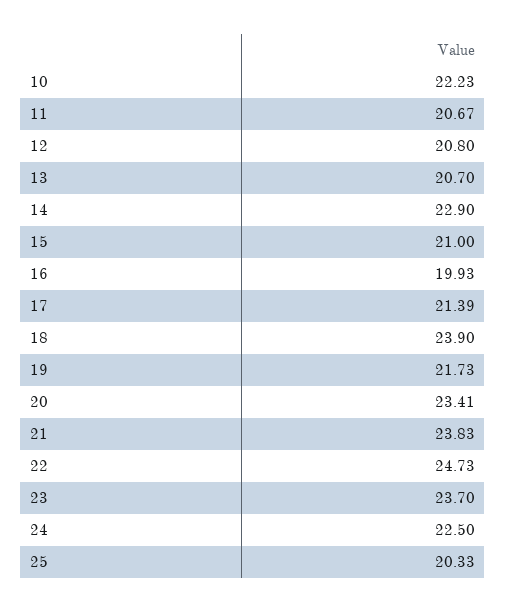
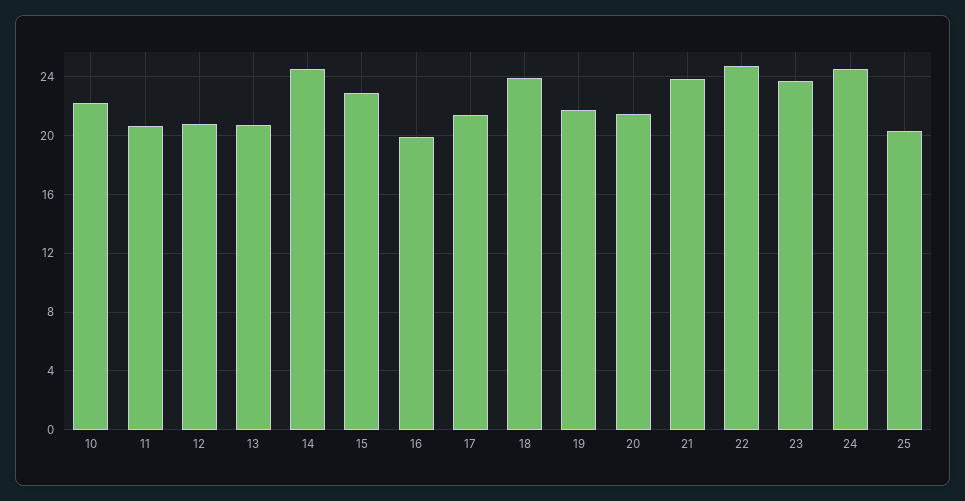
  {
    "10": 22.23,
    "11": 20.67,
    "12": 20.8,
    "13": 20.7,
-   "14": 22.9,
+   "14": 24.5,
-   "15": 21,
+   "15": 23,
    "16": 19.93,
    "17": 21.39,
    "18": 23.9,
    "19": 21.73,
-   "20": 23.41,
+   "20": 21.5,
    "21": 23.83,
    "22": 24.73,
    "23": 23.7,
-   "24": 22.5,
+   "24": 24.5,
    "25": 20.33
  }

